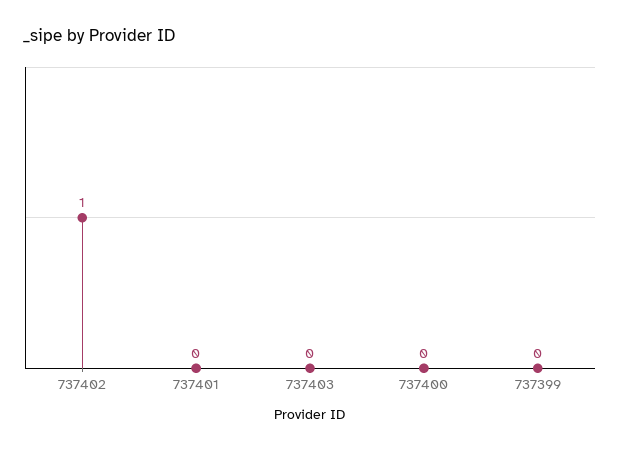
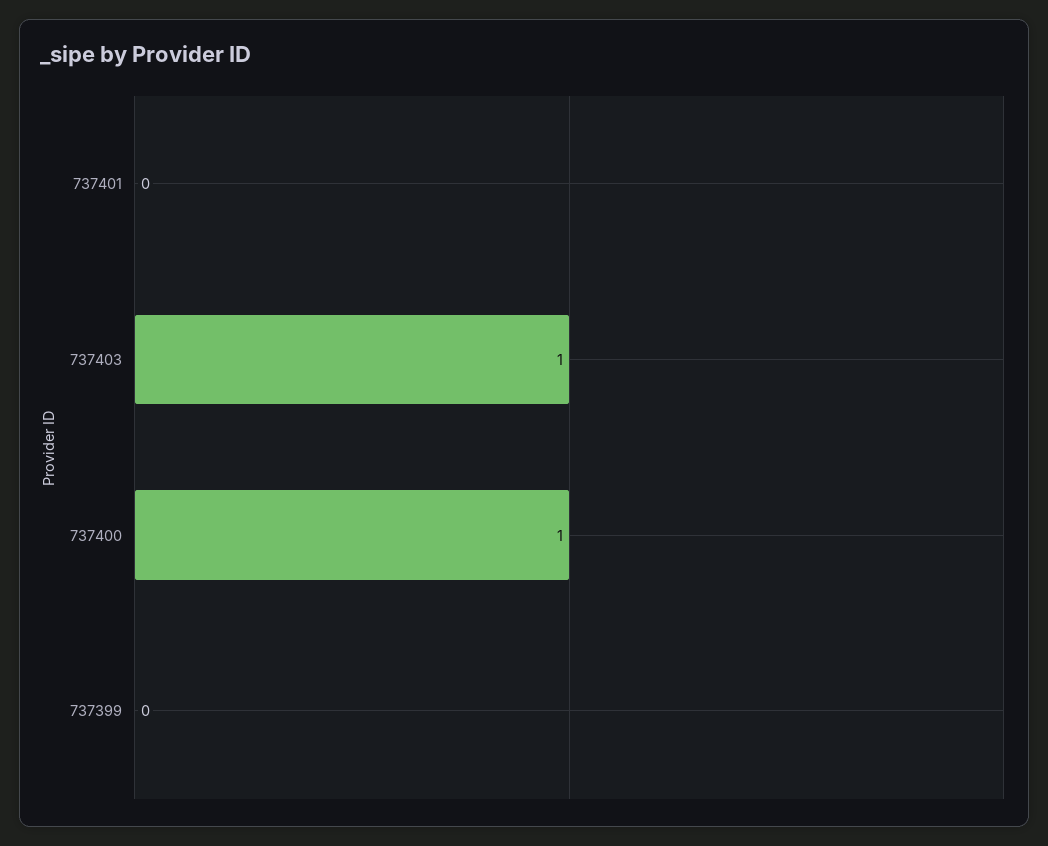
  {
-   "737402": 1,
    "737401": 0,
-   "737403": 0,
+   "737403": 1,
-   "737400": 0,
+   "737400": 1,
    "737399": 0
  }

